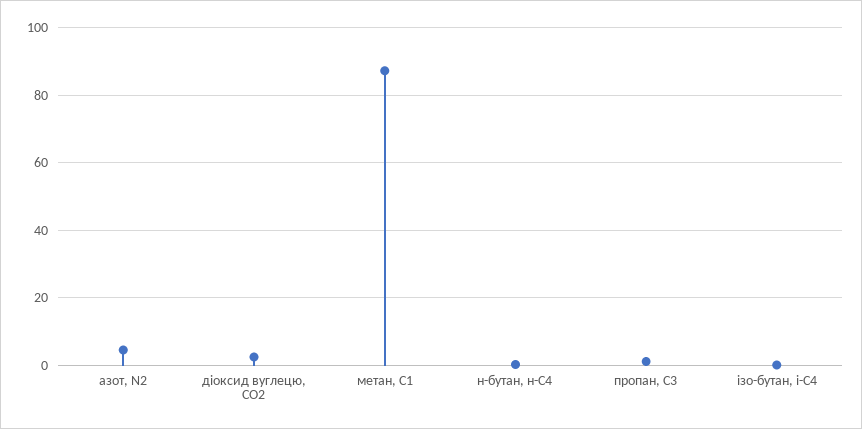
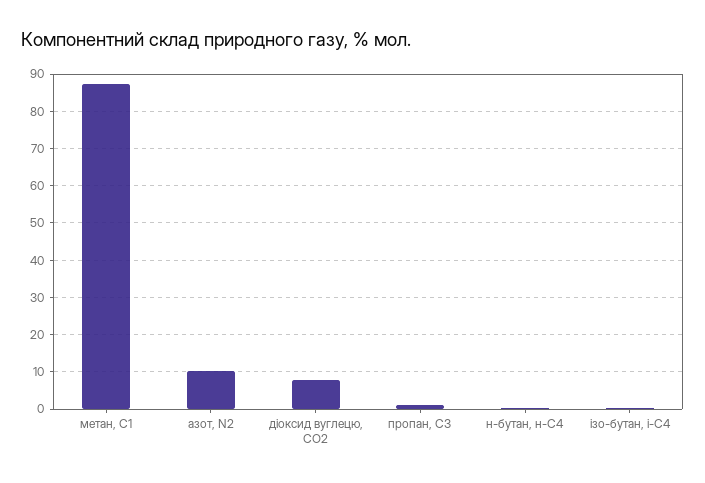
  {
-   "азот, N2": 4,
+   "азот, N2": 10,
-   "діоксид вуглецю, CО2": 2,
+   "діоксид вуглецю, CО2": 8,
    "метан, С1": 88,
    "н-бутан, н-С4": 0,
    "пропан, С3": 2,
    "ізо-бутан, і-С4": 0
  }

